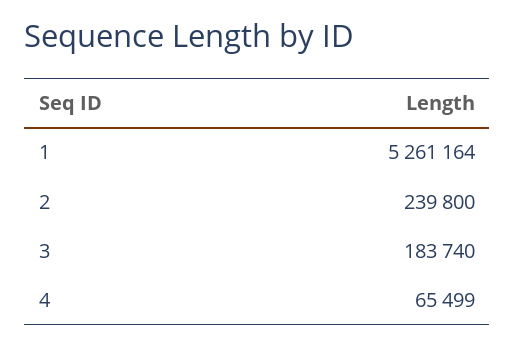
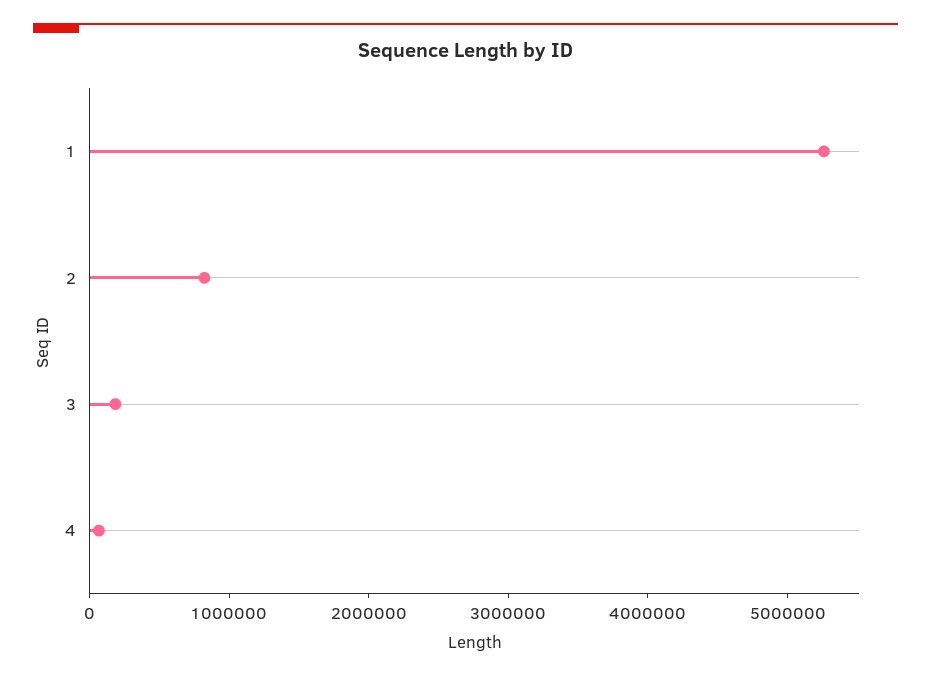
  {
    "1": 5261164,
-   "2": 239800,
+   "2": 800000,
    "3": 183740,
    "4": 65499
  }

